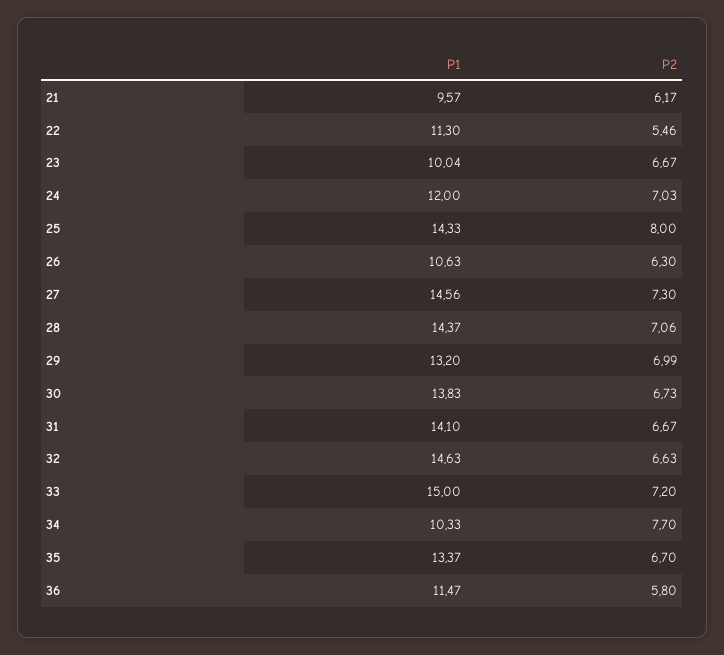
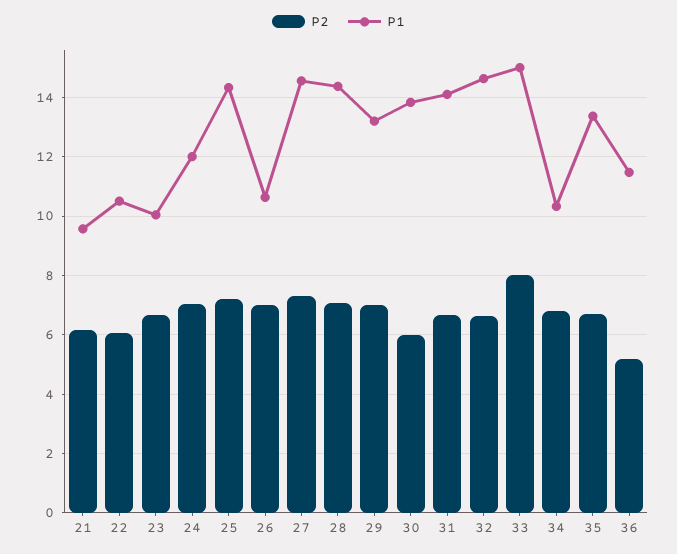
  {
    "P1": {
      "21": 9.57,
-     "22": 11.3,
+     "22": 10.5,
      "23": 10.04,
      "24": 12,
      "25": 14.33,
      "26": 10.63,
      "27": 14.56,
      "28": 14.37,
      "29": 13.2,
      "30": 13.83,
      "31": 14.1,
      "32": 14.63,
      "33": 15,
      "34": 10.33,
      "35": 13.37,
      "36": 11.47
    },
    "P2": {
      "21": 6.17,
-     "22": 5.46,
+     "22": 6,
      "23": 6.67,
      "24": 7.03,
-     "25": 8,
+     "25": 7.25,
-     "26": 6.3,
+     "26": 7,
      "27": 7.3,
      "28": 7.06,
      "29": 6.99,
-     "30": 6.73,
+     "30": 6,
      "31": 6.67,
      "32": 6.63,
-     "33": 7.2,
+     "33": 8,
-     "34": 7.7,
+     "34": 6.75,
      "35": 6.7,
-     "36": 5.8
+     "36": 5.25
    }
  }

